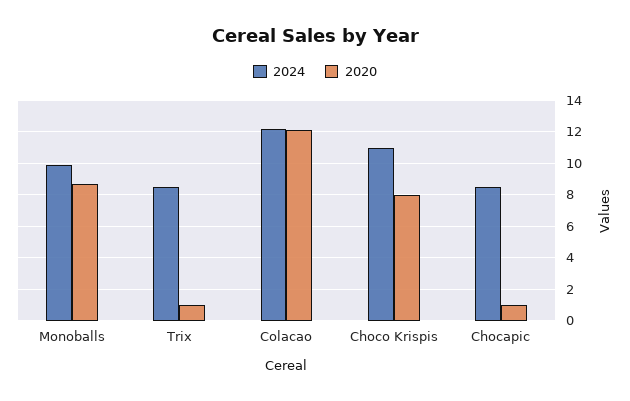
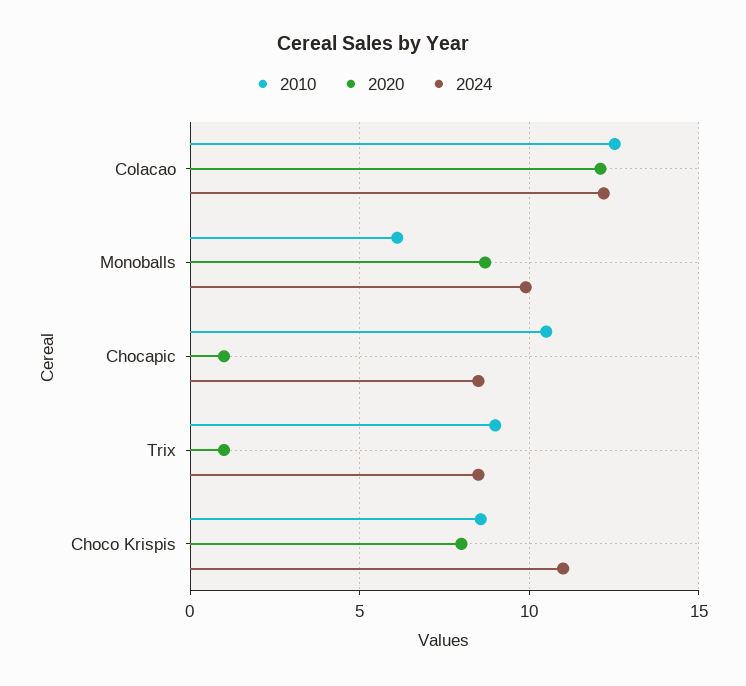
  {
    "2024": {
      "Monoballs": 10,
      "Trix": 8.5,
      "Colacao": 12,
      "Choco Krispis": 11,
      "Chocapic": 8.5
    },
    "2020": {
      "Monoballs": 8.5,
      "Trix": 1,
      "Colacao": 12,
      "Choco Krispis": 8,
      "Chocapic": 1
-   }
+   },
+   "2010": {
+     "Colacao": 12.5,
+     "Monoballs": 6,
+     "Chocapic": 10.5,
+     "Trix": 9,
+     "Choco Krispis": 8.5
+   }
  }

